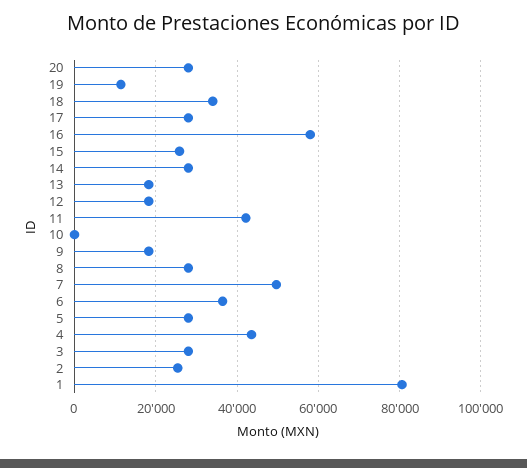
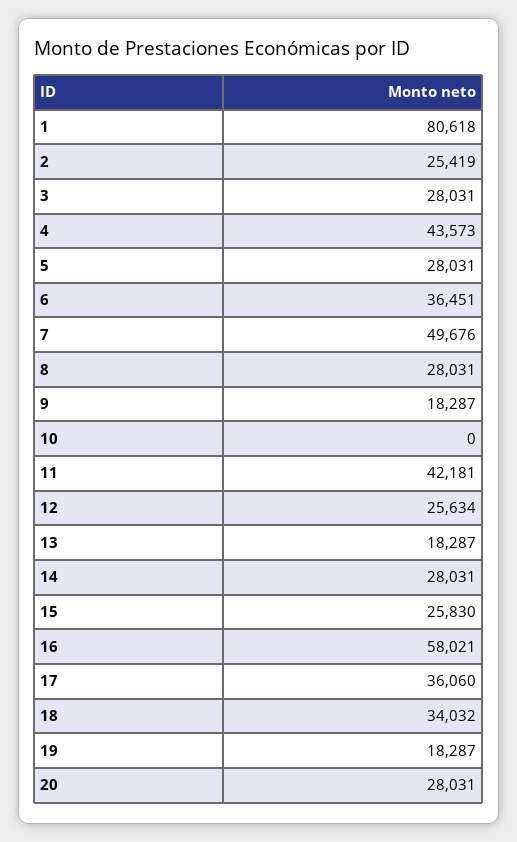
  {
    "20": 28031,
-   "19": 12000,
+   "19": 18287,
    "18": 34032,
-   "17": 28000,
+   "17": 36060,
    "16": 58021,
    "15": 25830,
    "14": 28031,
    "13": 18287,
-   "12": 18000,
+   "12": 25634,
    "11": 42181,
    "10": 0,
    "9": 18287,
    "8": 28031,
    "7": 49676,
    "6": 36451,
    "5": 28031,
    "4": 43573,
    "3": 28031,
    "2": 25419,
    "1": 80618
  }

